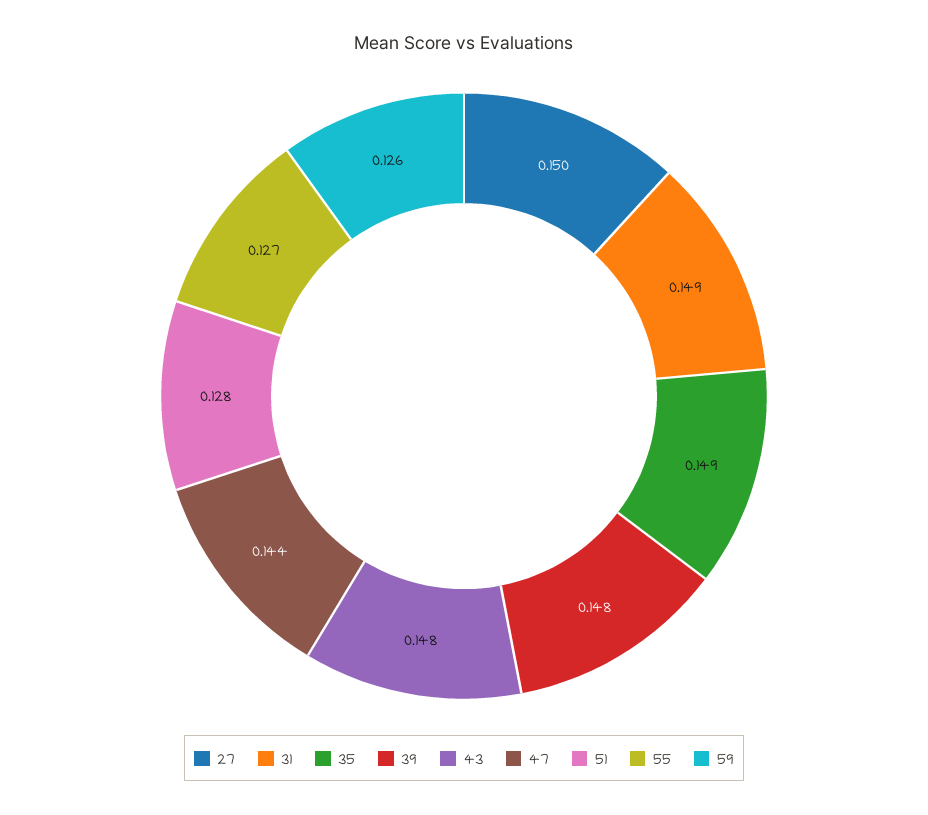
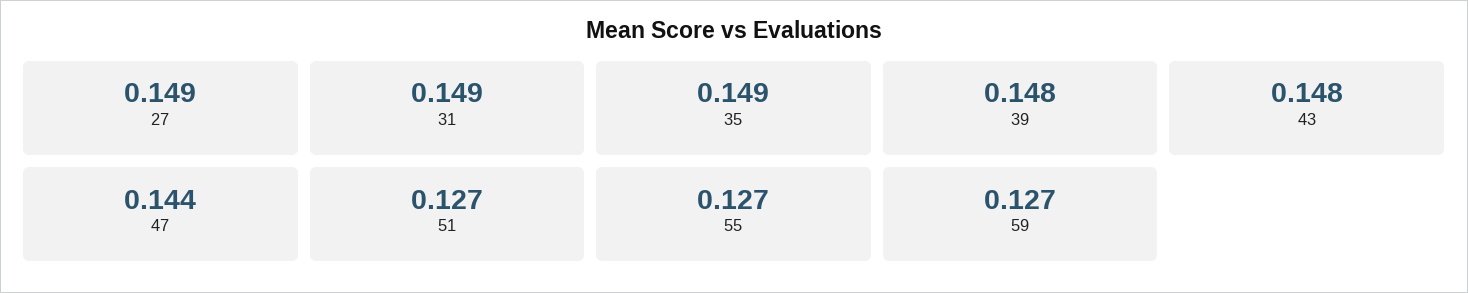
  {
-   "27": 0.15,
+   "27": 0.149,
    "31": 0.149,
    "35": 0.149,
    "39": 0.148,
    "43": 0.148,
    "47": 0.144,
-   "51": 0.128,
+   "51": 0.127,
    "55": 0.127,
-   "59": 0.126
+   "59": 0.127
  }

